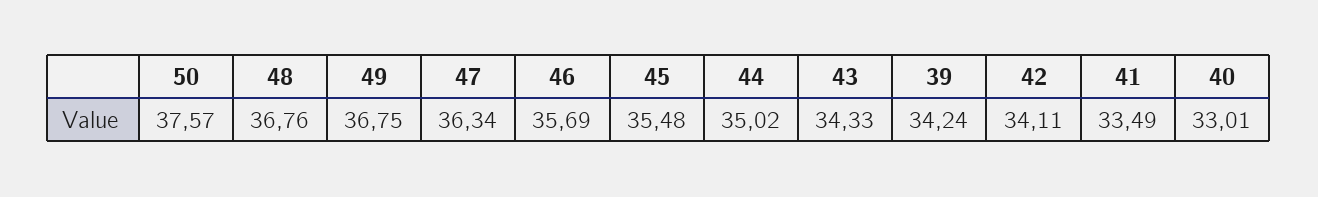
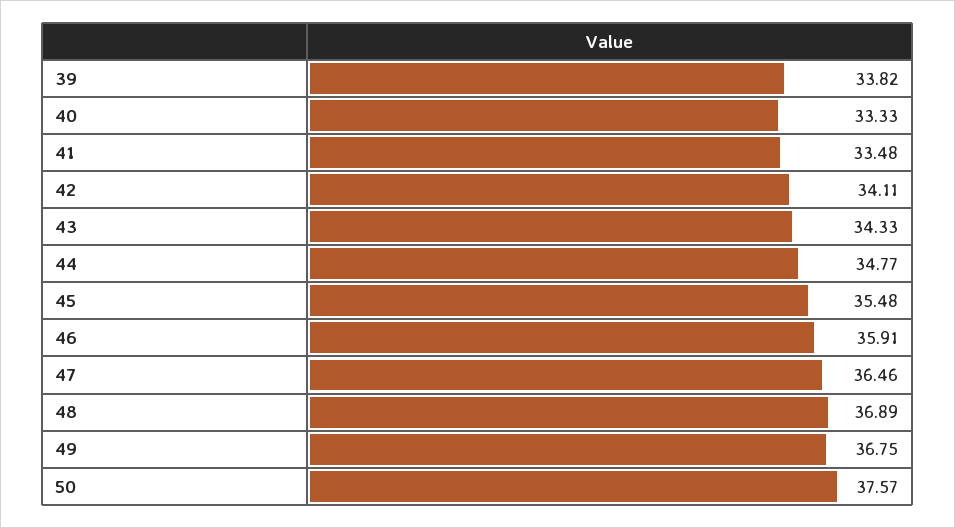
  {
    "50": 37.57,
-   "48": 36.76,
+   "48": 36.89,
    "49": 36.75,
-   "47": 36.34,
+   "47": 36.46,
-   "46": 35.69,
+   "46": 35.91,
    "45": 35.48,
-   "44": 35.02,
+   "44": 34.77,
    "43": 34.33,
-   "39": 34.24,
+   "39": 33.82,
    "42": 34.11,
-   "41": 33.49,
+   "41": 33.48,
-   "40": 33.01
+   "40": 33.33
  }

